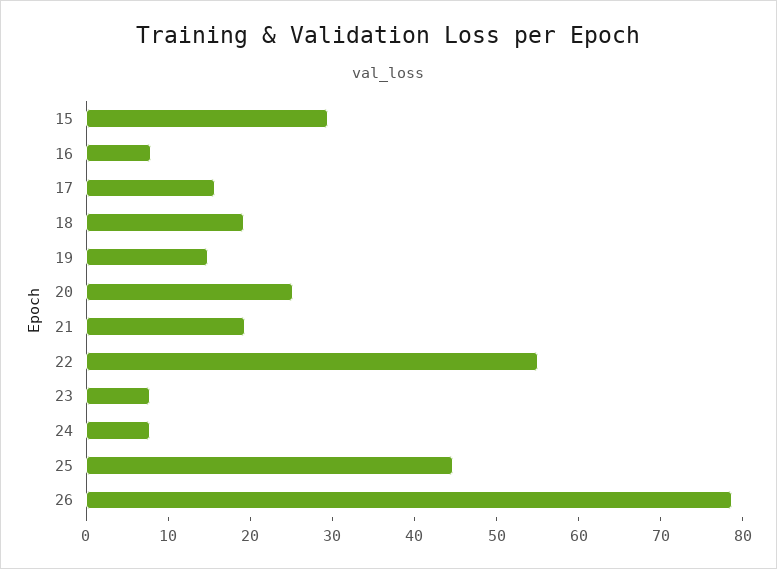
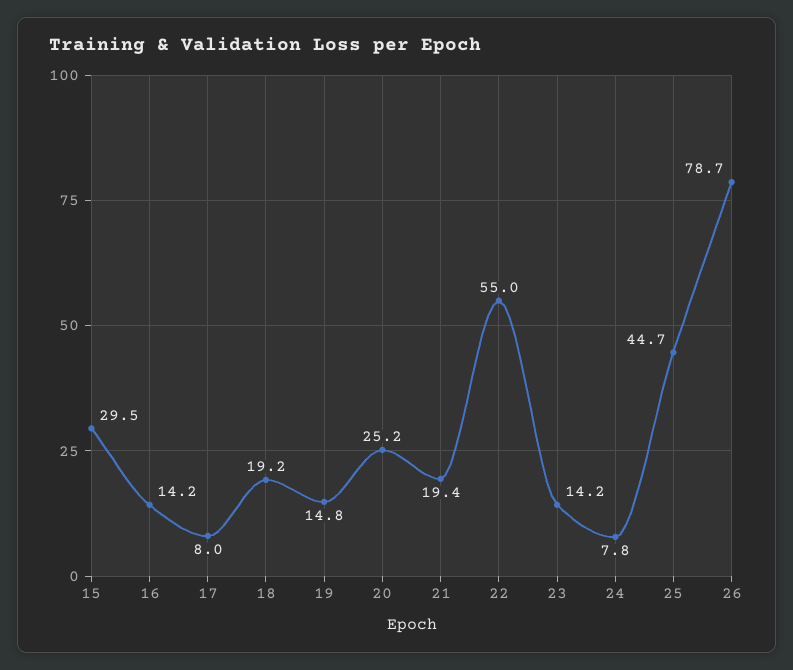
  {
    "15": 29.5,
-   "16": 8,
+   "16": 14.2,
-   "17": 16,
+   "17": 8,
    "18": 19.2,
    "19": 14.8,
    "20": 25.2,
    "21": 19.4,
    "22": 55,
-   "23": 8,
+   "23": 14.2,
    "24": 7.8,
    "25": 44.7,
    "26": 78.7
  }

